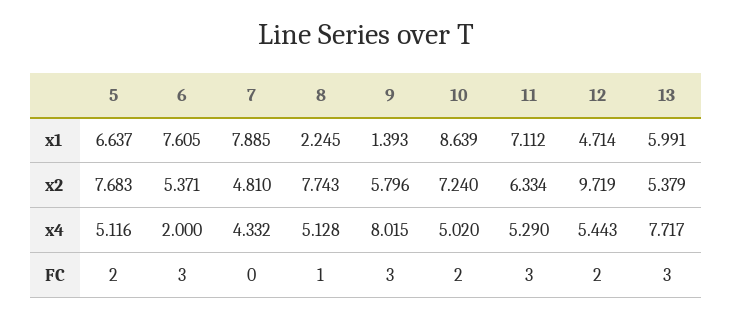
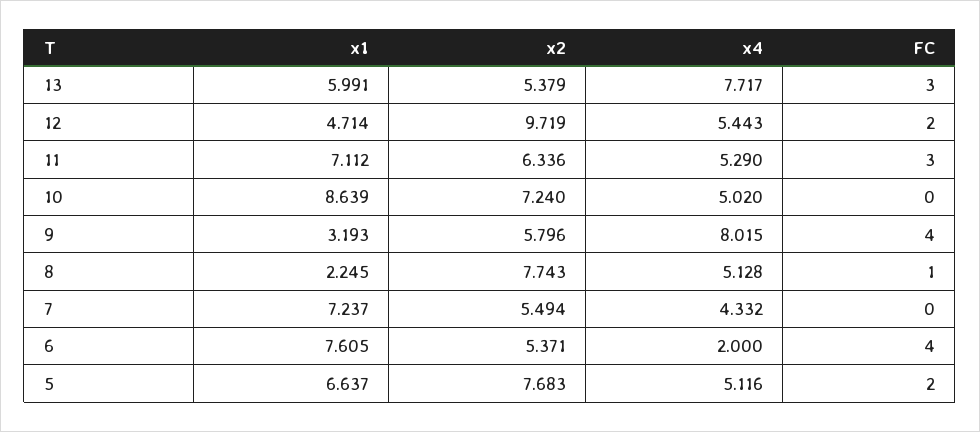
  {
    "5": {
      "x1": 6.637,
      "x2": 7.683,
      "x4": 5.116,
      "FC": 2
    },
    "6": {
      "x1": 7.605,
      "x2": 5.371,
      "x4": 2,
-     "FC": 3
+     "FC": 4
    },
    "7": {
-     "x1": 7.885,
+     "x1": 7.237,
-     "x2": 4.81,
+     "x2": 5.494,
      "x4": 4.332,
      "FC": 0
    },
    "8": {
      "x1": 2.245,
      "x2": 7.743,
      "x4": 5.128,
      "FC": 1
    },
    "9": {
-     "x1": 1.393,
+     "x1": 3.193,
      "x2": 5.796,
      "x4": 8.015,
-     "FC": 3
+     "FC": 4
    },
    "10": {
      "x1": 8.639,
      "x2": 7.24,
      "x4": 5.02,
-     "FC": 2
+     "FC": 0
    },
    "11": {
      "x1": 7.112,
-     "x2": 6.334,
+     "x2": 6.336,
      "x4": 5.29,
      "FC": 3
    },
    "12": {
      "x1": 4.714,
      "x2": 9.719,
      "x4": 5.443,
      "FC": 2
    },
    "13": {
      "x1": 5.991,
      "x2": 5.379,
      "x4": 7.717,
      "FC": 3
    }
  }

